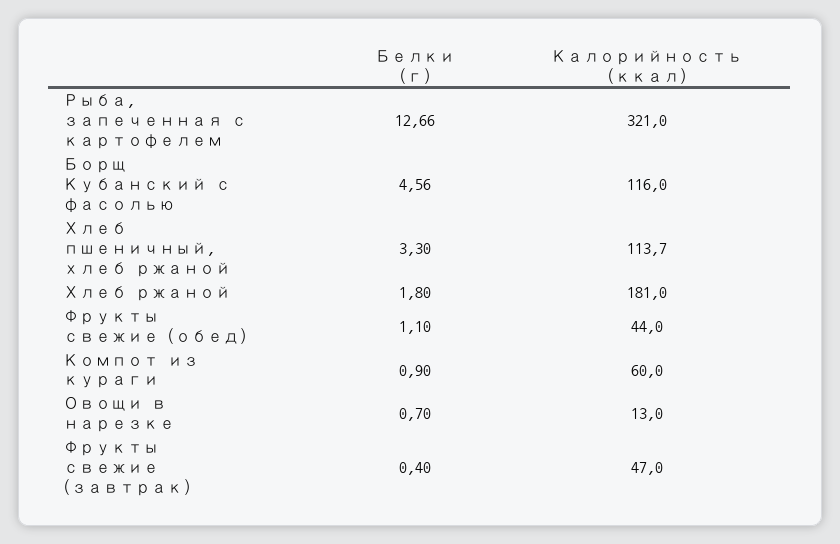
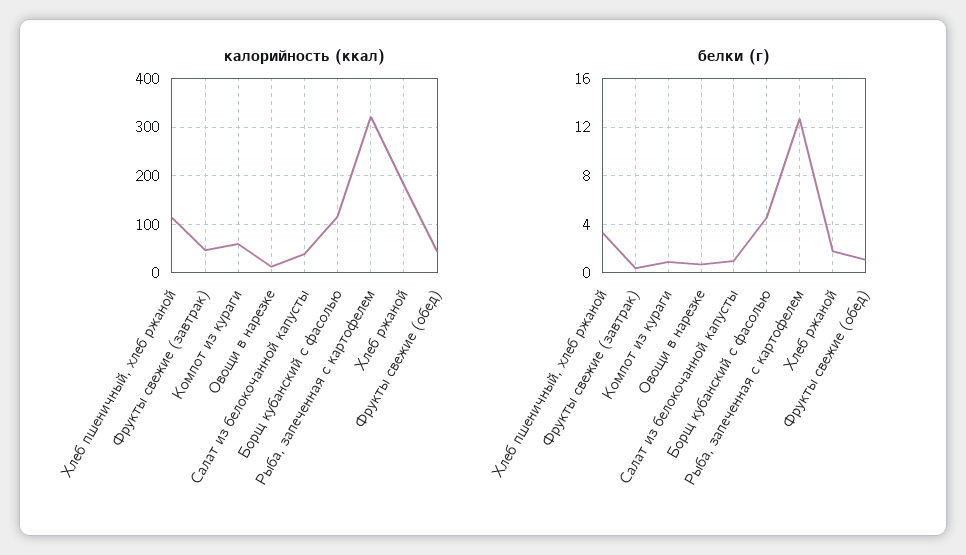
  {
    "Белки (г)": {
      "Рыба, запеченная с картофелем": 12.66,
      "Борщ Кубанский с фасолью": 4.56,
      "Хлеб пшеничный, хлеб ржаной": 3.3,
      "Хлеб ржаной": 1.8,
      "Фрукты свежие (обед)": 1.1,
      "Компот из кураги": 0.9,
      "Овощи в нарезке": 0.7,
-     "Фрукты свежие (завтрак)": 0.4
+     "Фрукты свежие (завтрак)": 0.4,
+     "Салат из белокочанной капусты": 1
    },
    "Калорийность (ккал)": {
      "Рыба, запеченная с картофелем": 321,
      "Борщ Кубанский с фасолью": 116,
      "Хлеб пшеничный, хлеб ржаной": 113.7,
      "Хлеб ржаной": 181,
      "Фрукты свежие (обед)": 44,
      "Компот из кураги": 60,
      "Овощи в нарезке": 13,
-     "Фрукты свежие (завтрак)": 47
+     "Фрукты свежие (завтрак)": 47,
+     "Салат из белокочанной капусты": 40
    }
  }

